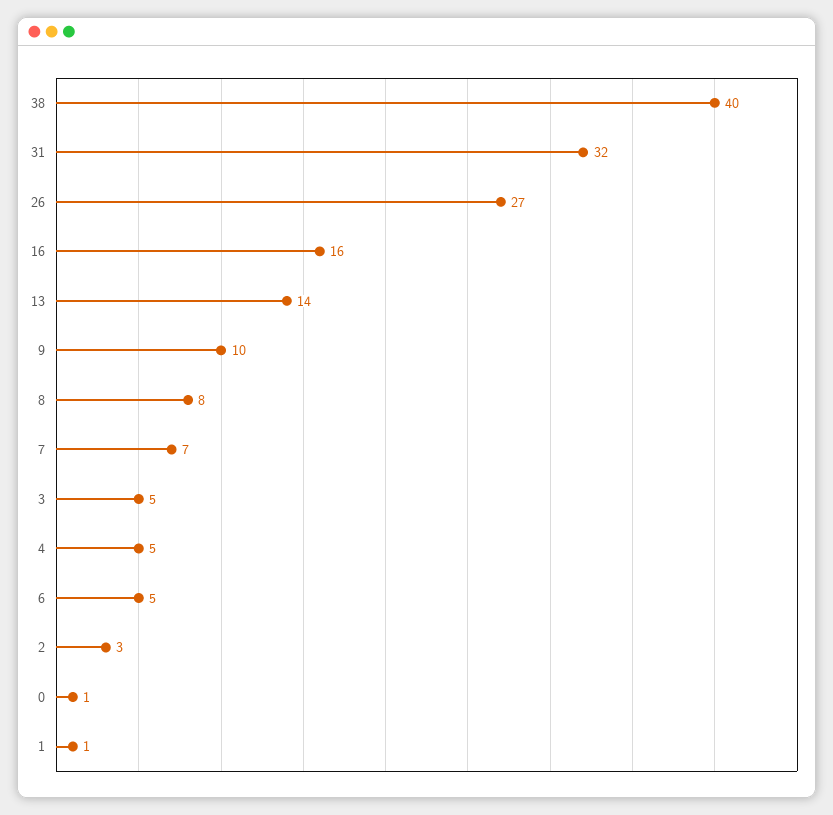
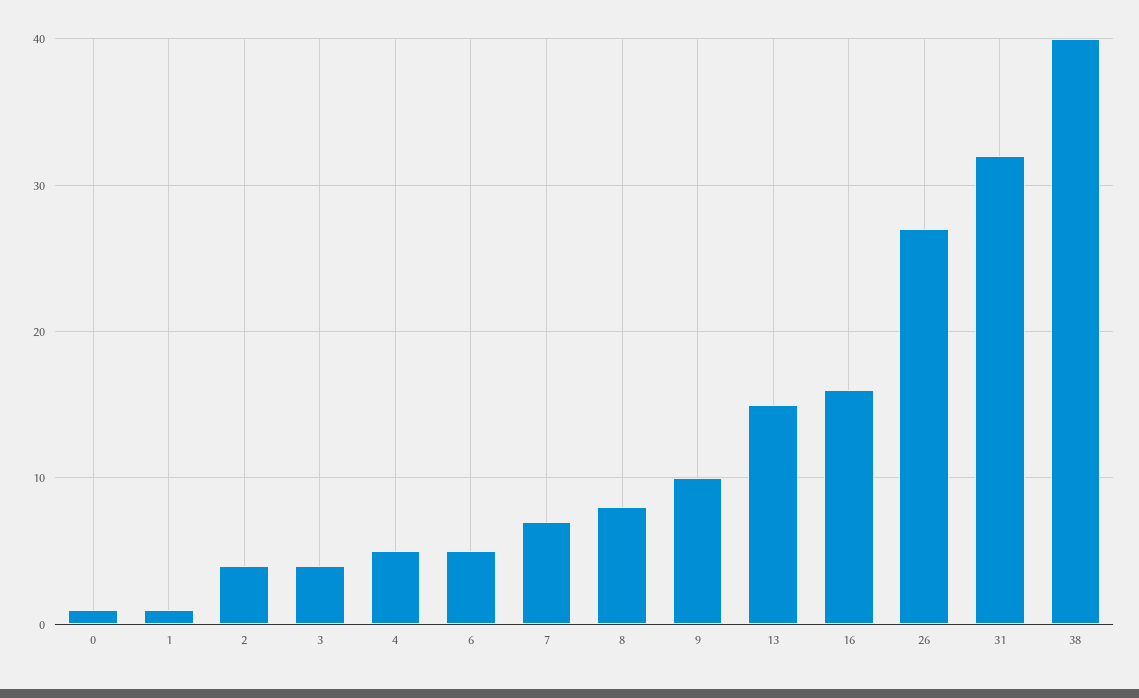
  {
    "38": 40,
    "31": 32,
    "26": 27,
    "16": 16,
-   "13": 14,
+   "13": 15,
    "9": 10,
    "8": 8,
    "7": 7,
-   "3": 5,
+   "3": 4,
    "4": 5,
    "6": 5,
-   "2": 3,
+   "2": 4,
    "0": 1,
    "1": 1
  }

